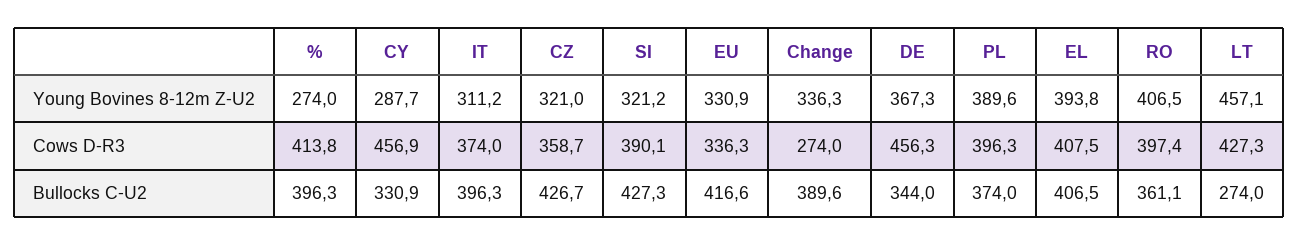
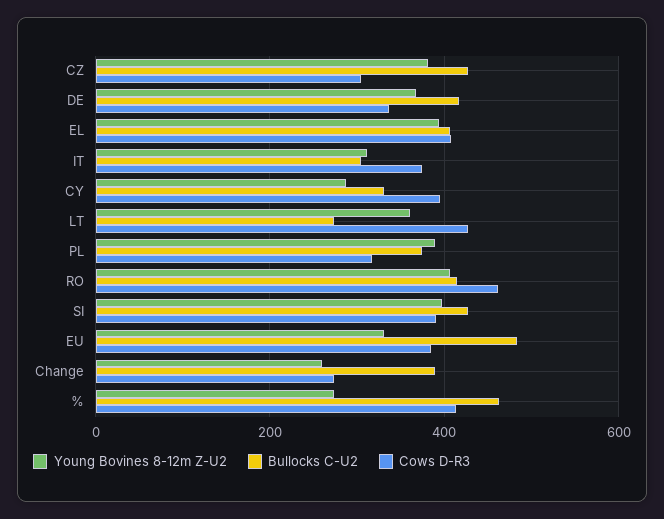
  {
    "Young Bovines 8-12m Z-U2": {
      "%": 274,
      "CY": 287.7,
      "IT": 311.2,
-     "CZ": 321,
+     "CZ": 380,
-     "SI": 321.2,
+     "SI": 400,
      "EU": 330.9,
-     "Change": 336.3,
+     "Change": 260,
      "DE": 367.3,
      "PL": 389.6,
      "EL": 393.8,
      "RO": 406.5,
-     "LT": 457.1
+     "LT": 360
    },
    "Cows D-R3": {
      "%": 413.8,
-     "CY": 456.9,
+     "CY": 400,
      "IT": 374,
-     "CZ": 358.7,
+     "CZ": 300,
      "SI": 390.1,
-     "EU": 336.3,
+     "EU": 380,
      "Change": 274,
-     "DE": 456.3,
+     "DE": 340,
-     "PL": 396.3,
+     "PL": 320,
      "EL": 407.5,
-     "RO": 397.4,
+     "RO": 460,
      "LT": 427.3
    },
    "Bullocks C-U2": {
-     "%": 396.3,
+     "%": 460,
      "CY": 330.9,
-     "IT": 396.3,
+     "IT": 300,
      "CZ": 426.7,
      "SI": 427.3,
-     "EU": 416.6,
+     "EU": 480,
      "Change": 389.6,
-     "DE": 344,
+     "DE": 420,
      "PL": 374,
      "EL": 406.5,
-     "RO": 361.1,
+     "RO": 420,
      "LT": 274
    }
  }

